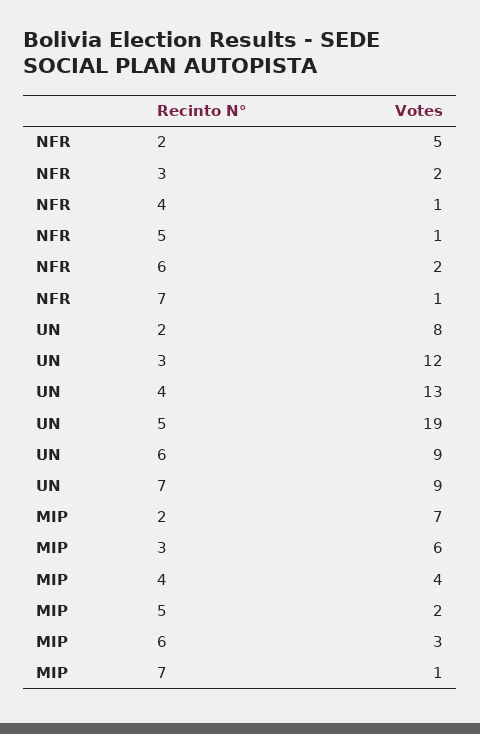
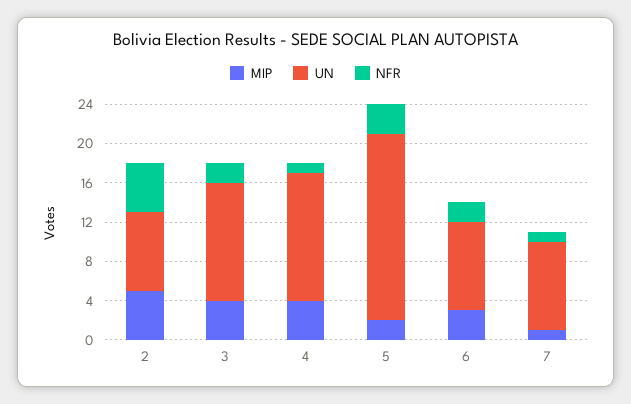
  {
    "NFR": {
      "2": 5,
      "3": 2,
      "4": 1,
-     "5": 1,
+     "5": 3,
      "6": 2,
      "7": 1
    },
    "UN": {
      "2": 8,
      "3": 12,
      "4": 13,
      "5": 19,
      "6": 9,
      "7": 9
    },
    "MIP": {
-     "2": 7,
+     "2": 5,
-     "3": 6,
+     "3": 4,
      "4": 4,
      "5": 2,
      "6": 3,
      "7": 1
    }
  }

